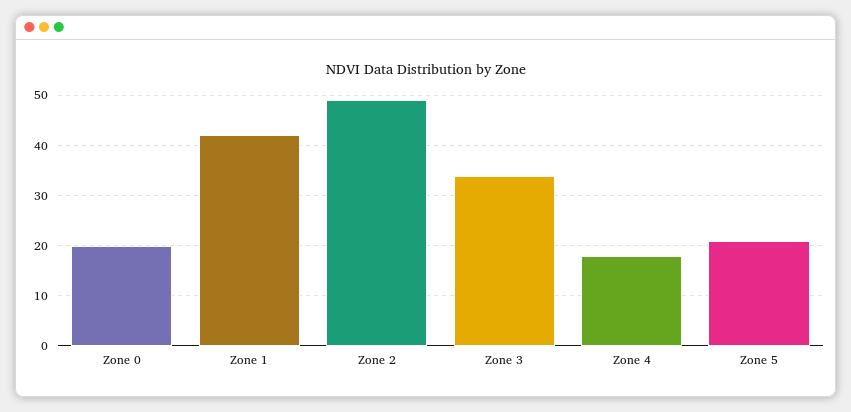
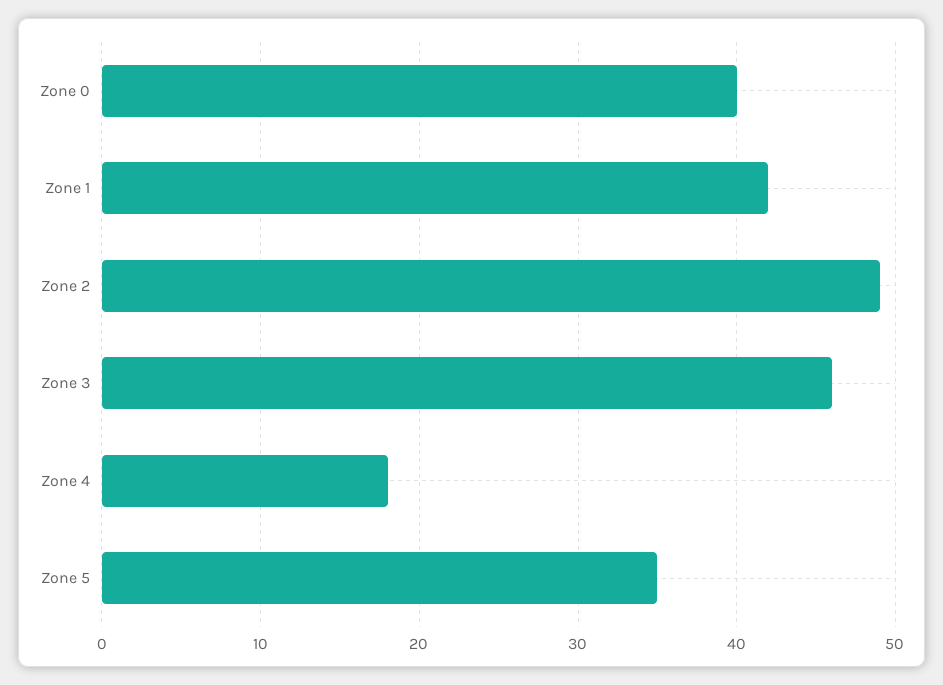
  {
-   "Zone 0": 20,
+   "Zone 0": 40,
    "Zone 1": 42,
    "Zone 2": 49,
-   "Zone 3": 35,
+   "Zone 3": 46,
    "Zone 4": 18,
-   "Zone 5": 20
+   "Zone 5": 35
  }

